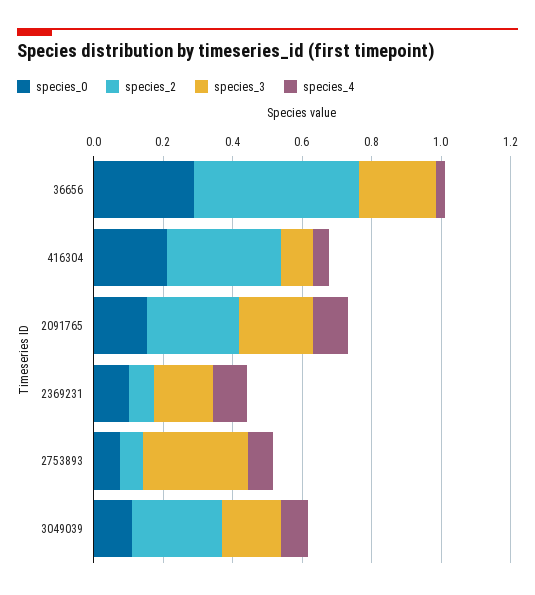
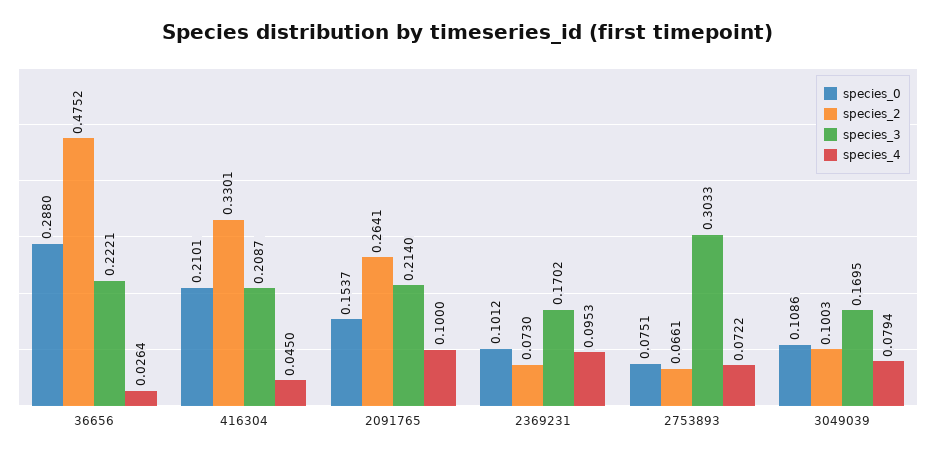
  {
    "species_0": {
      "36656": 0.288,
      "416304": 0.2101,
      "2091765": 0.1537,
      "2369231": 0.1012,
      "2753893": 0.0751,
      "3049039": 0.1086
    },
    "species_2": {
      "36656": 0.4752,
      "416304": 0.3301,
      "2091765": 0.2641,
      "2369231": 0.073,
      "2753893": 0.0661,
-     "3049039": 0.25
+     "3049039": 0.1003
    },
    "species_3": {
      "36656": 0.2221,
-     "416304": 0.1,
+     "416304": 0.2087,
      "2091765": 0.214,
      "2369231": 0.1702,
      "2753893": 0.3033,
      "3049039": 0.1695
    },
    "species_4": {
      "36656": 0.0264,
      "416304": 0.045,
      "2091765": 0.1,
      "2369231": 0.0953,
      "2753893": 0.0722,
      "3049039": 0.0794
    }
  }

